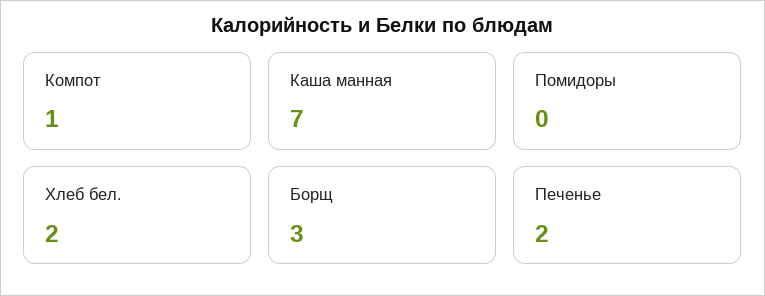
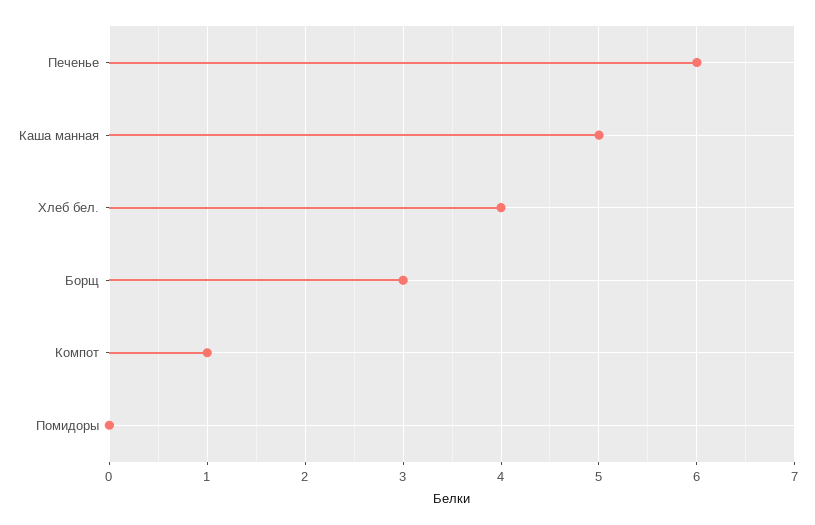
  {
    "Компот": 1,
-   "Каша манная": 7,
+   "Каша манная": 5,
    "Помидоры": 0,
-   "Хлеб бел.": 2,
+   "Хлеб бел.": 4,
    "Борщ": 3,
-   "Печенье": 2
+   "Печенье": 6
  }

